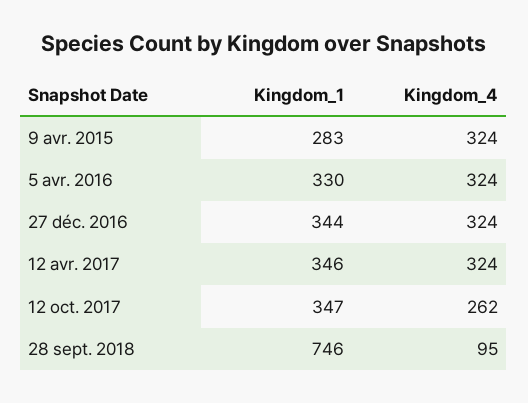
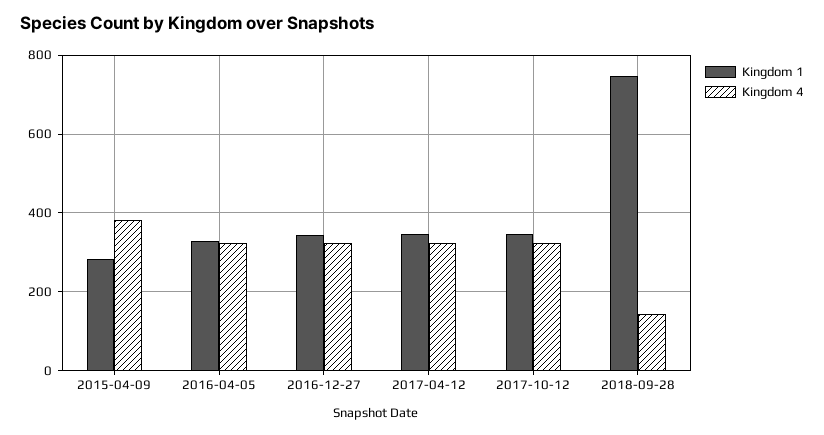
  {
    "Kingdom_1": {
      "9 avr. 2015": 283,
      "5 avr. 2016": 330,
      "27 déc. 2016": 344,
      "12 avr. 2017": 346,
      "12 oct. 2017": 347,
      "28 sept. 2018": 746
    },
    "Kingdom_4": {
-     "9 avr. 2015": 324,
+     "9 avr. 2015": 380,
      "5 avr. 2016": 324,
      "27 déc. 2016": 324,
      "12 avr. 2017": 324,
-     "12 oct. 2017": 262,
+     "12 oct. 2017": 320,
-     "28 sept. 2018": 95
+     "28 sept. 2018": 140
    }
  }

